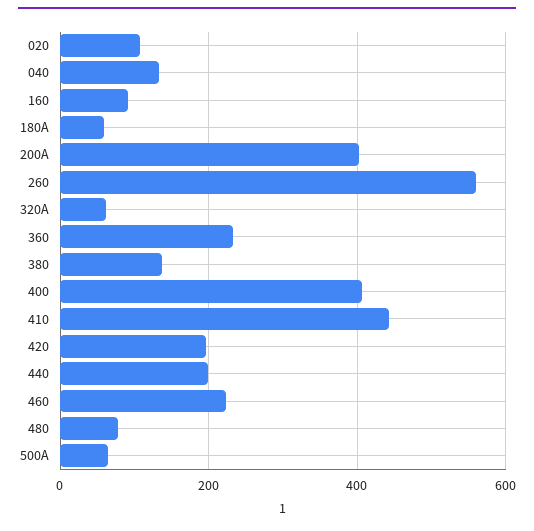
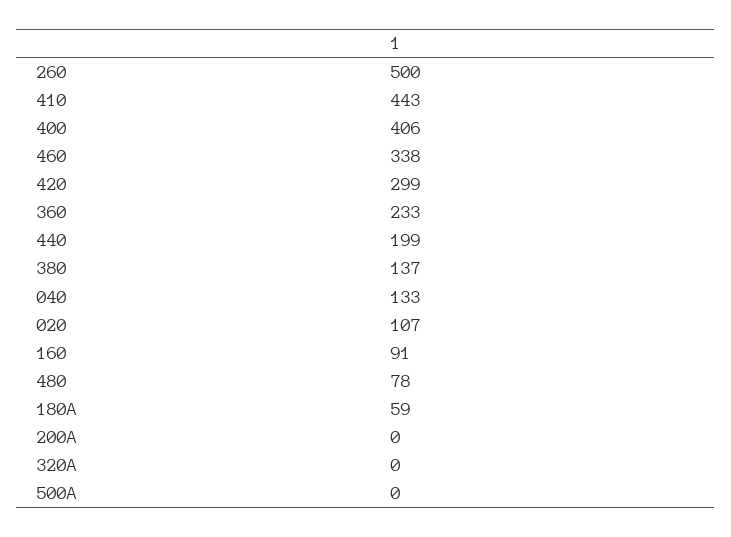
  {
    "020": 107,
    "040": 133,
    "160": 91,
    "180A": 59,
-   "200A": 400,
+   "200A": 0,
-   "260": 560,
+   "260": 500,
-   "320A": 60,
+   "320A": 0,
    "360": 233,
    "380": 137,
    "400": 406,
    "410": 443,
-   "420": 200,
+   "420": 299,
    "440": 199,
-   "460": 220,
+   "460": 338,
    "480": 78,
-   "500A": 60
+   "500A": 0
  }

